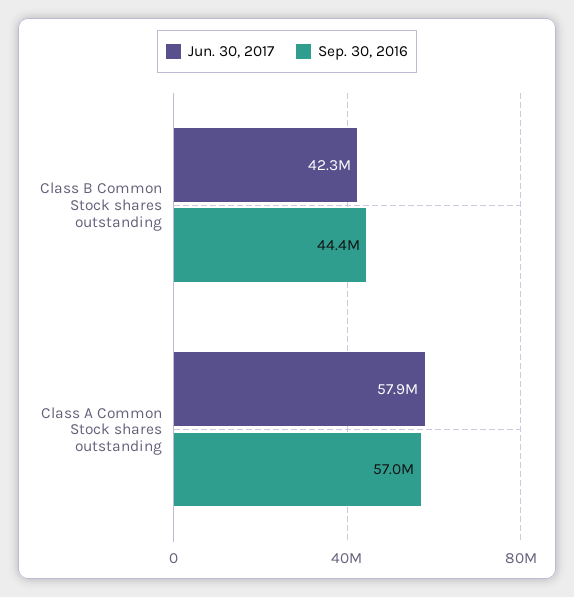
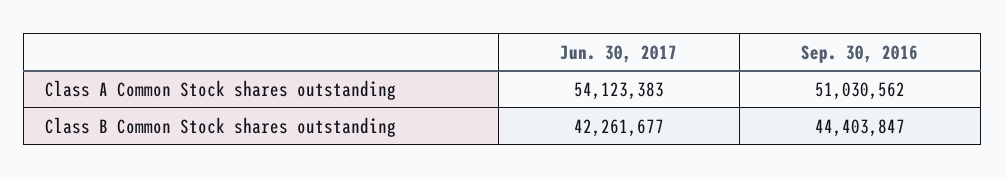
  {
    "Jun. 30, 2017": {
      "Class B Common Stock shares outstanding": 42261677,
-     "Class A Common Stock shares outstanding": 57900000
+     "Class A Common Stock shares outstanding": 54123383
    },
    "Sep. 30, 2016": {
      "Class B Common Stock shares outstanding": 44403847,
-     "Class A Common Stock shares outstanding": 57000000
+     "Class A Common Stock shares outstanding": 51030562
    }
  }

